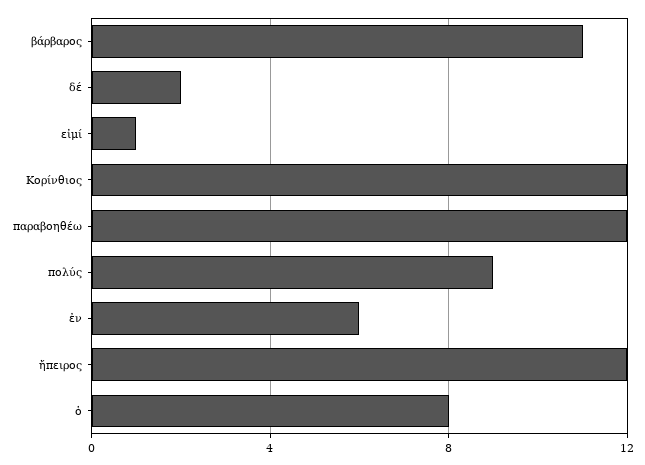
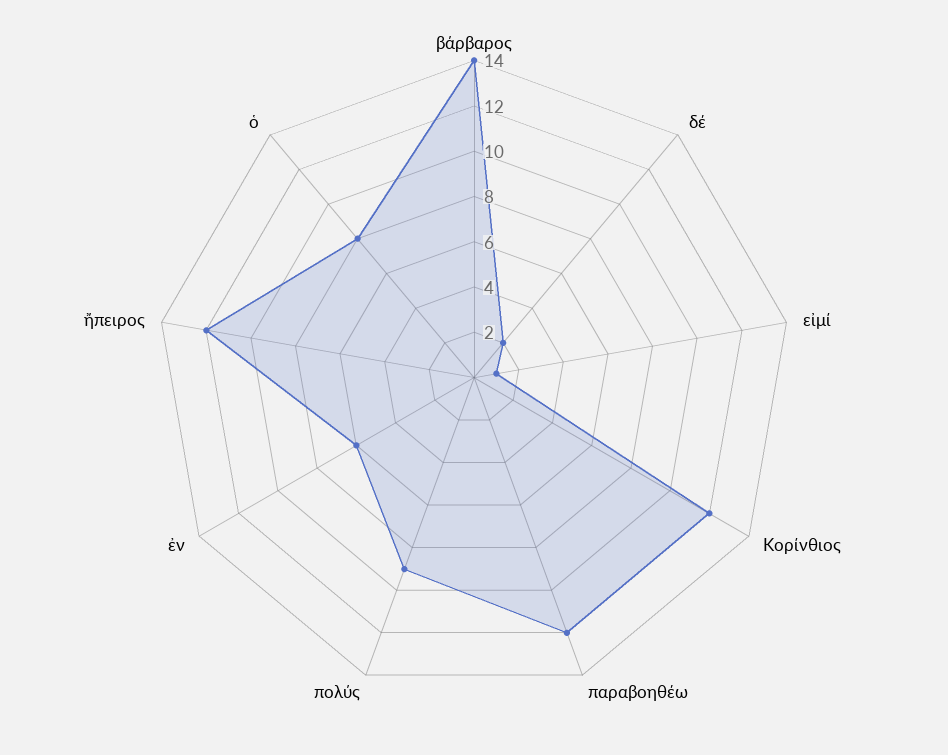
  {
-   "βάρβαρος": 11,
+   "βάρβαρος": 14,
    "δέ": 2,
    "εἰμί": 1,
    "Κορίνθιος": 12,
    "παραβοηθέω": 12,
    "πολύς": 9,
    "ἐν": 6,
    "ἤπειρος": 12,
    "ὁ": 8
  }

